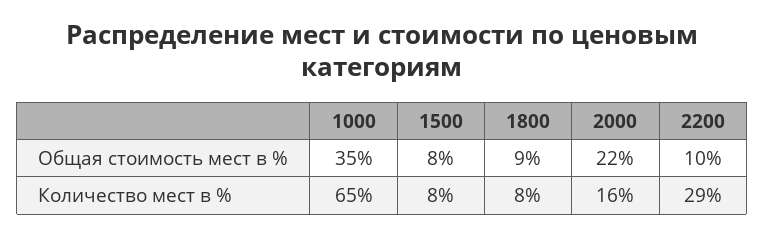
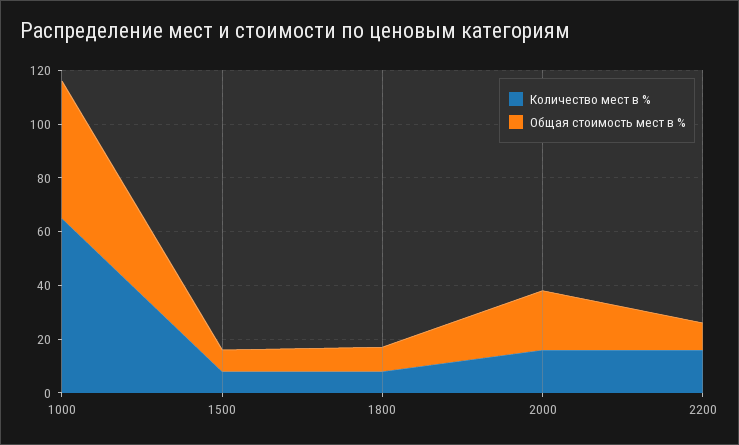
  {
    "Общая стоимость мест в %": {
-     "1000": 35,
+     "1000": 50,
      "1500": 8,
      "1800": 9,
      "2000": 22,
      "2200": 10
    },
    "Количество мест в %": {
      "1000": 65,
      "1500": 8,
      "1800": 8,
      "2000": 16,
-     "2200": 29
+     "2200": 15
    }
  }

